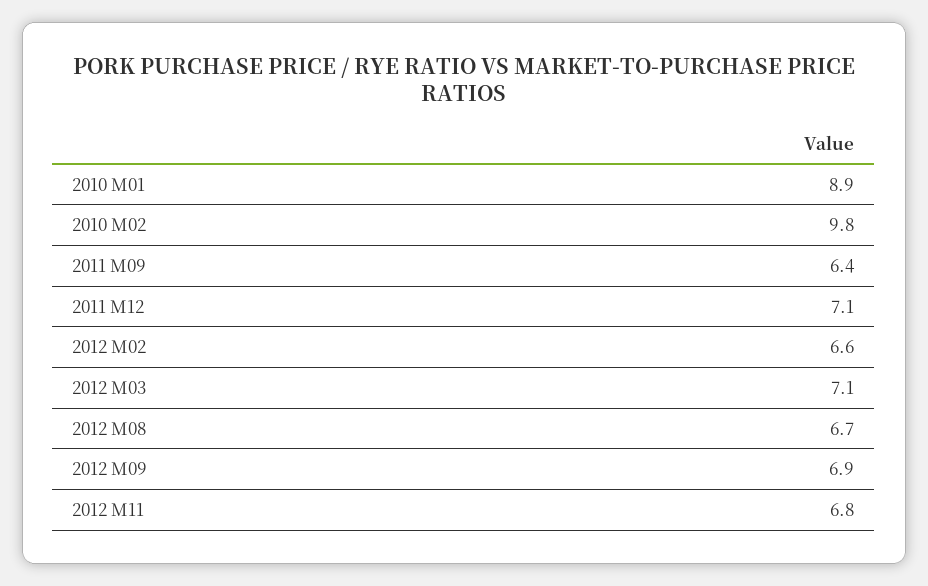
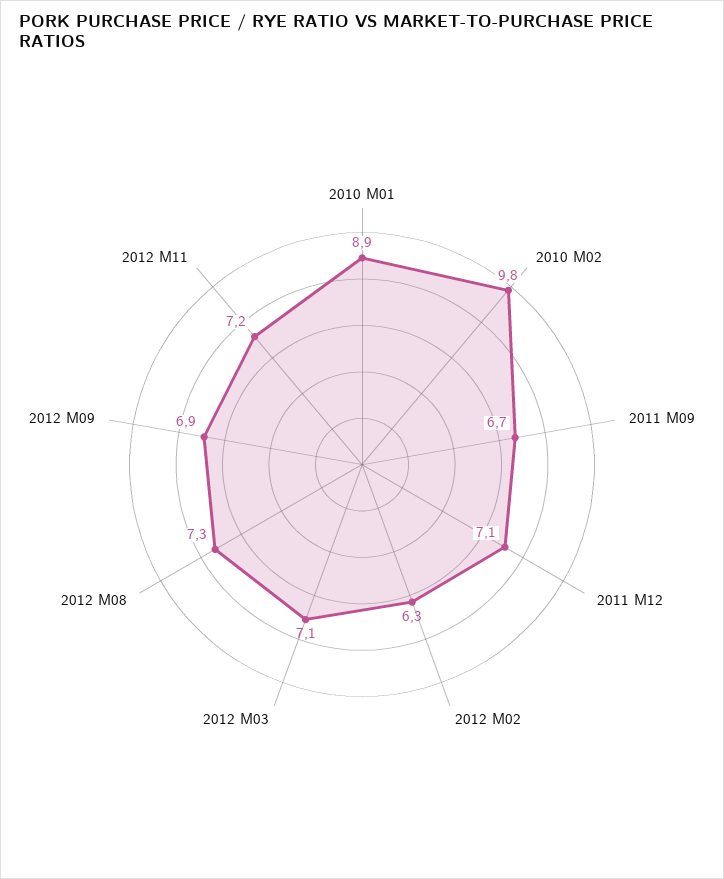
  {
    "2010 M01": 8.9,
    "2010 M02": 9.8,
-   "2011 M09": 6.4,
+   "2011 M09": 6.7,
    "2011 M12": 7.1,
-   "2012 M02": 6.6,
+   "2012 M02": 6.3,
    "2012 M03": 7.1,
-   "2012 M08": 6.7,
+   "2012 M08": 7.3,
    "2012 M09": 6.9,
-   "2012 M11": 6.8
+   "2012 M11": 7.2
  }

